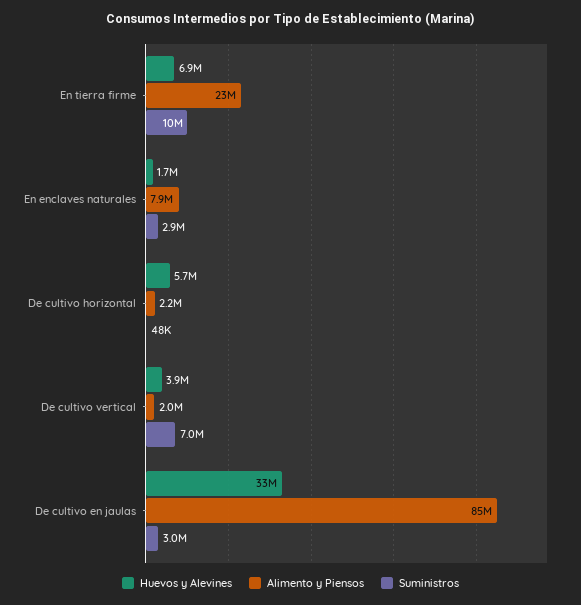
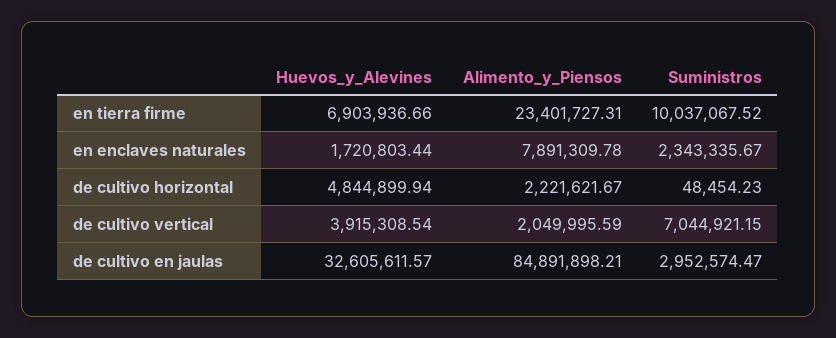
  {
    "Huevos y Alevines": {
      "En tierra firme": 6903936.66,
      "En enclaves naturales": 1720803.44,
-     "De cultivo horizontal": 5700000,
+     "De cultivo horizontal": 4844899.94,
      "De cultivo vertical": 3915308.54,
      "De cultivo en jaulas": 32605611.57
    },
    "Alimento y Piensos": {
      "En tierra firme": 23401727.31,
      "En enclaves naturales": 7891309.78,
      "De cultivo horizontal": 2221621.67,
      "De cultivo vertical": 2049995.59,
      "De cultivo en jaulas": 84891898.21
    },
    "Suministros": {
      "En tierra firme": 10037067.52,
-     "En enclaves naturales": 2900000,
+     "En enclaves naturales": 2343335.67,
      "De cultivo horizontal": 48454.23,
      "De cultivo vertical": 7044921.15,
      "De cultivo en jaulas": 2952574.47
    }
  }

